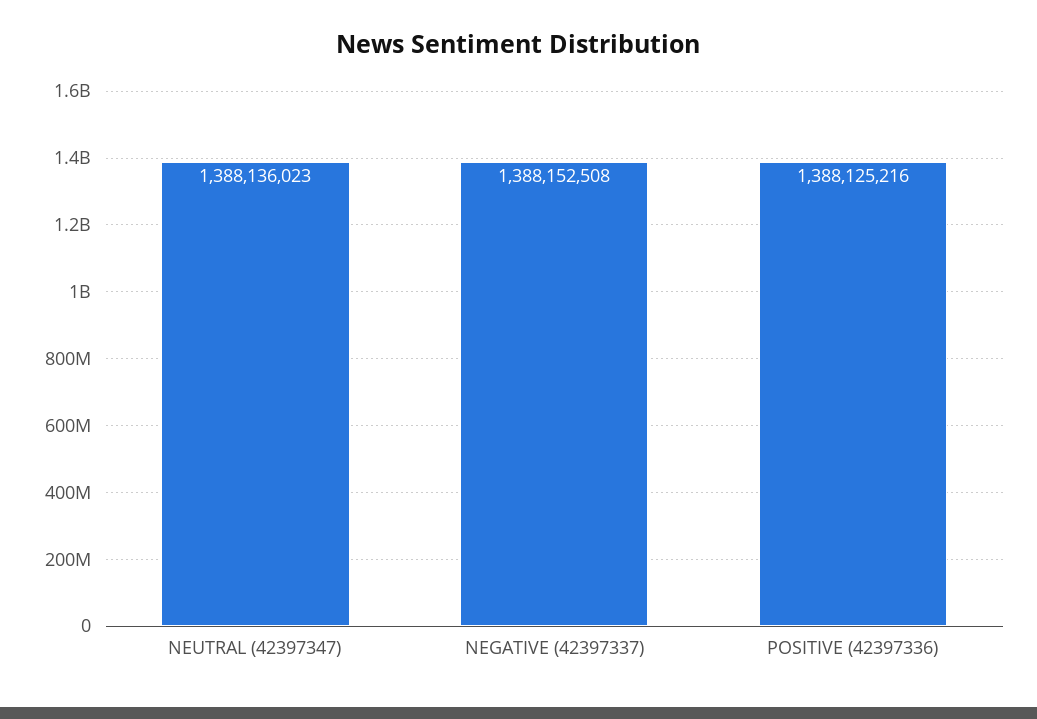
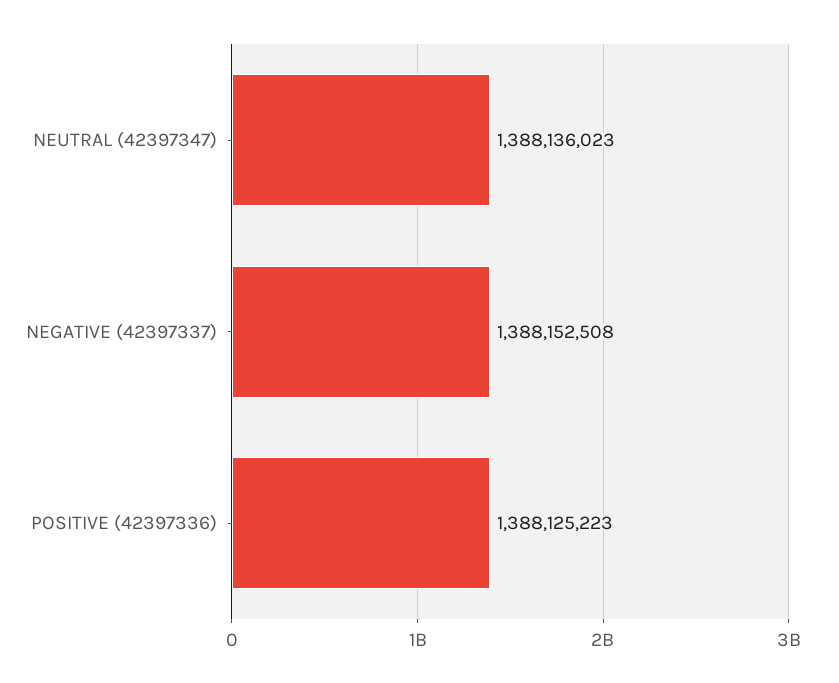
  {
    "NEUTRAL (42397347)": 1388136023,
    "NEGATIVE (42397337)": 1388152508,
-   "POSITIVE (42397336)": 1388125216
+   "POSITIVE (42397336)": 1388125223
  }

